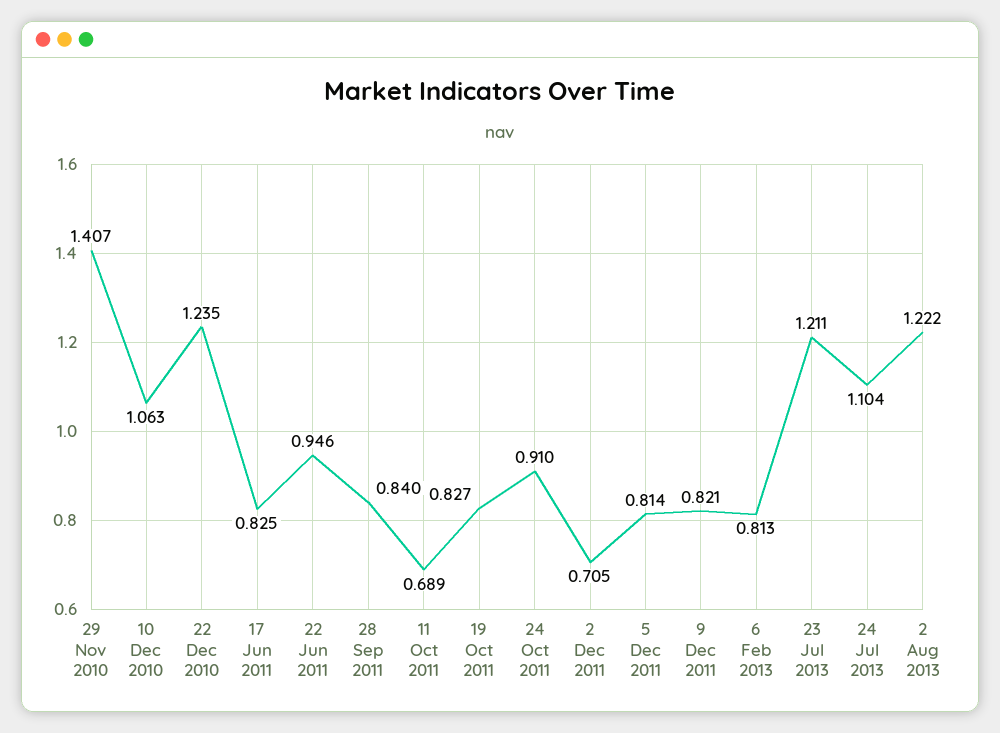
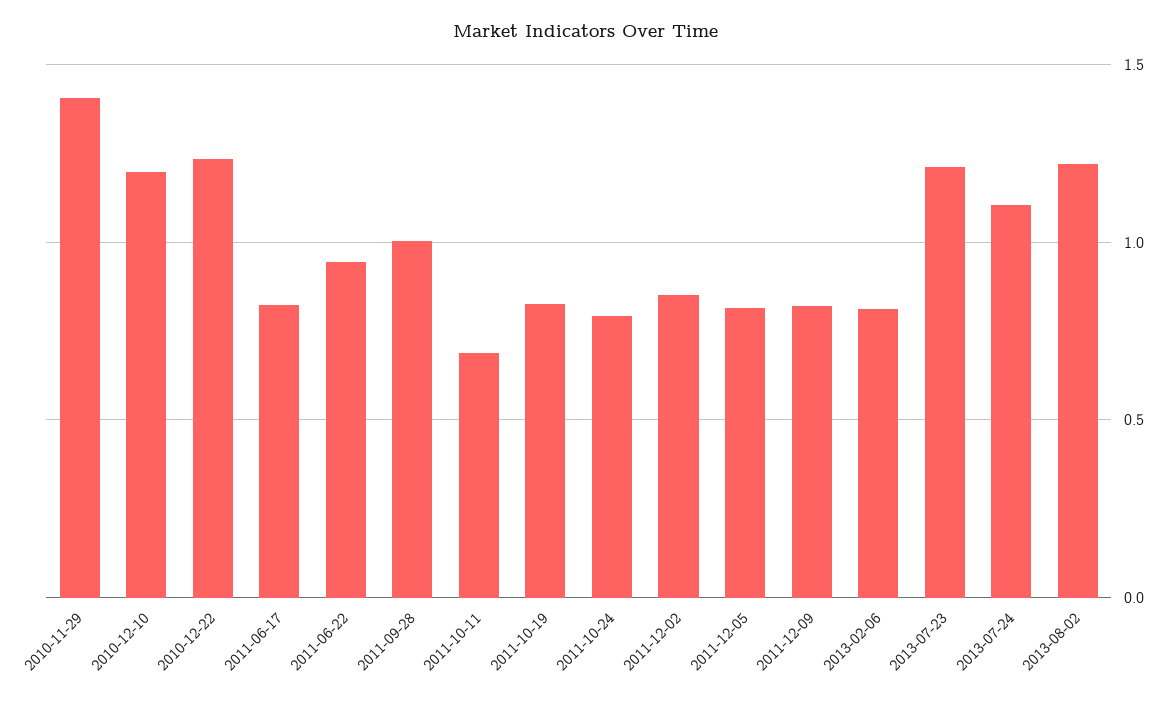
  {
    "29 Nov 2010": 1.407,
-   "10 Dec 2010": 1.063,
+   "10 Dec 2010": 1.2,
    "22 Dec 2010": 1.235,
    "17 Jun 2011": 0.825,
    "22 Jun 2011": 0.946,
-   "28 Sep 2011": 0.84,
+   "28 Sep 2011": 1,
    "11 Oct 2011": 0.689,
    "19 Oct 2011": 0.827,
-   "24 Oct 2011": 0.91,
+   "24 Oct 2011": 0.8,
-   "2 Dec 2011": 0.705,
+   "2 Dec 2011": 0.85,
    "5 Dec 2011": 0.814,
    "9 Dec 2011": 0.821,
    "6 Feb 2013": 0.813,
    "23 Jul 2013": 1.211,
    "24 Jul 2013": 1.104,
    "2 Aug 2013": 1.222
  }

